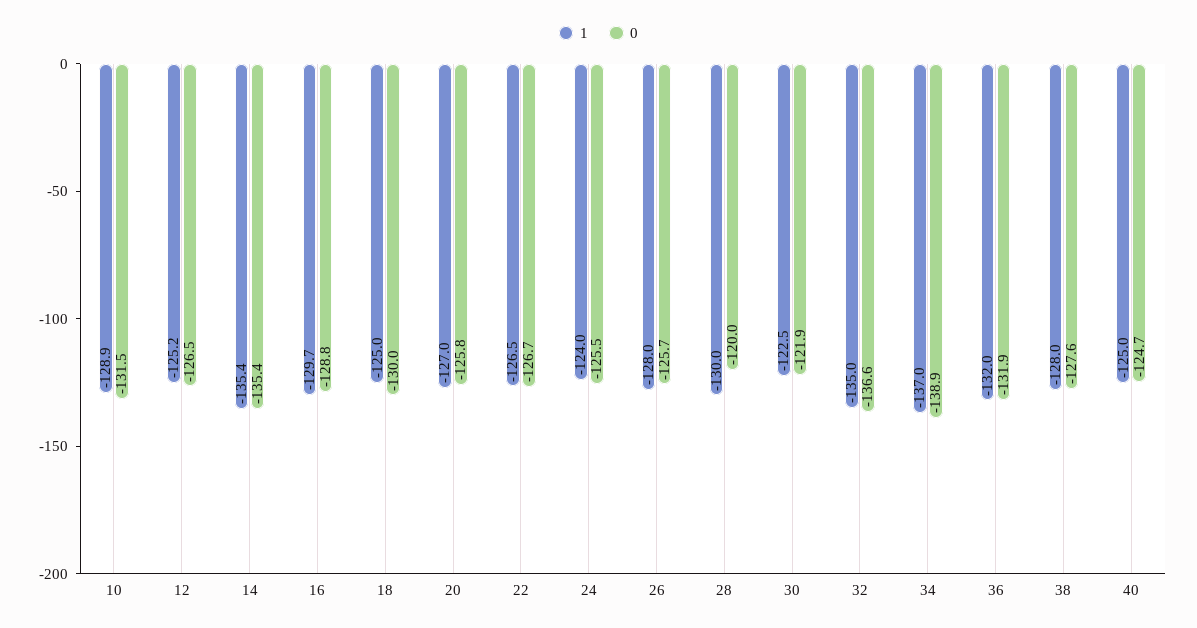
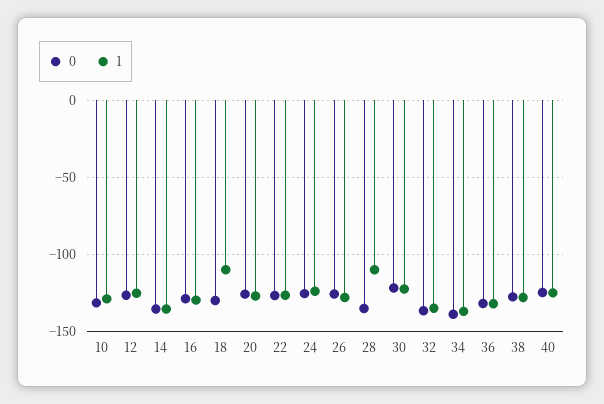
  {
    "1": {
      "10": -128.9,
      "12": -125.2,
      "14": -135.4,
      "16": -129.7,
-     "18": -125,
+     "18": -110,
      "20": -127,
      "22": -126.5,
      "24": -124,
      "26": -128,
-     "28": -130,
+     "28": -110,
      "30": -122.5,
      "32": -135,
      "34": -137,
      "36": -132,
      "38": -128,
      "40": -125
    },
    "0": {
      "10": -131.5,
      "12": -126.5,
      "14": -135.4,
      "16": -128.8,
      "18": -130,
      "20": -125.8,
      "22": -126.7,
      "24": -125.5,
      "26": -125.7,
-     "28": -120,
+     "28": -135,
      "30": -121.9,
      "32": -136.6,
      "34": -138.9,
      "36": -131.9,
      "38": -127.6,
      "40": -124.7
    }
  }

